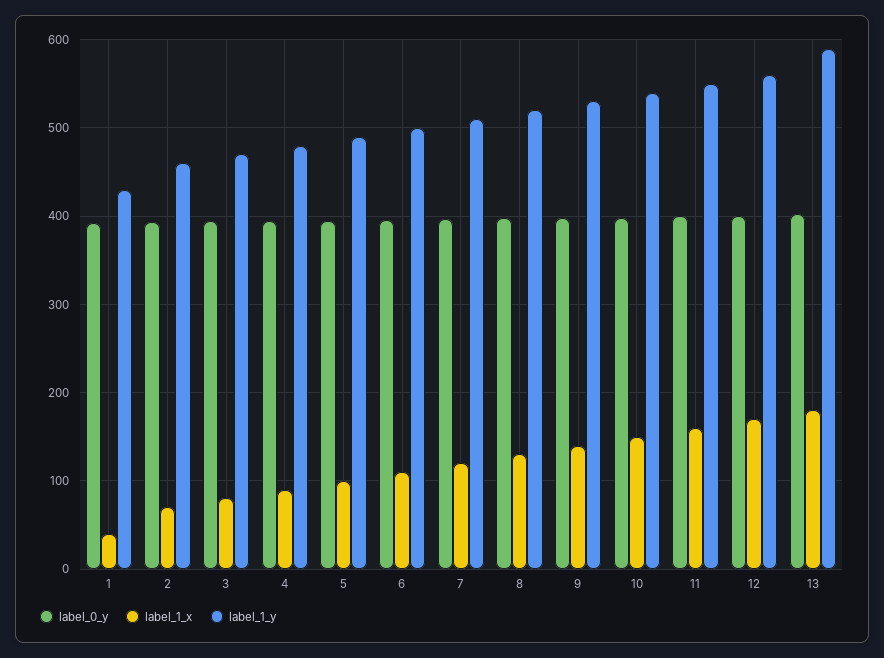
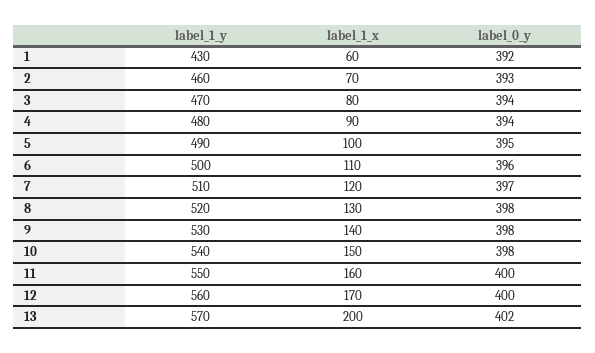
  {
    "label_0_y": {
      "1": 392,
      "2": 393,
      "3": 394,
      "4": 394,
      "5": 395,
      "6": 396,
      "7": 397,
      "8": 398,
      "9": 398,
      "10": 398,
      "11": 400,
      "12": 400,
      "13": 402
    },
    "label_1_x": {
-     "1": 40,
+     "1": 60,
      "2": 70,
      "3": 80,
      "4": 90,
      "5": 100,
      "6": 110,
      "7": 120,
      "8": 130,
      "9": 140,
      "10": 150,
      "11": 160,
      "12": 170,
-     "13": 180
+     "13": 200
    },
    "label_1_y": {
      "1": 430,
      "2": 460,
      "3": 470,
      "4": 480,
      "5": 490,
      "6": 500,
      "7": 510,
      "8": 520,
      "9": 530,
      "10": 540,
      "11": 550,
      "12": 560,
-     "13": 590
+     "13": 570
    }
  }

